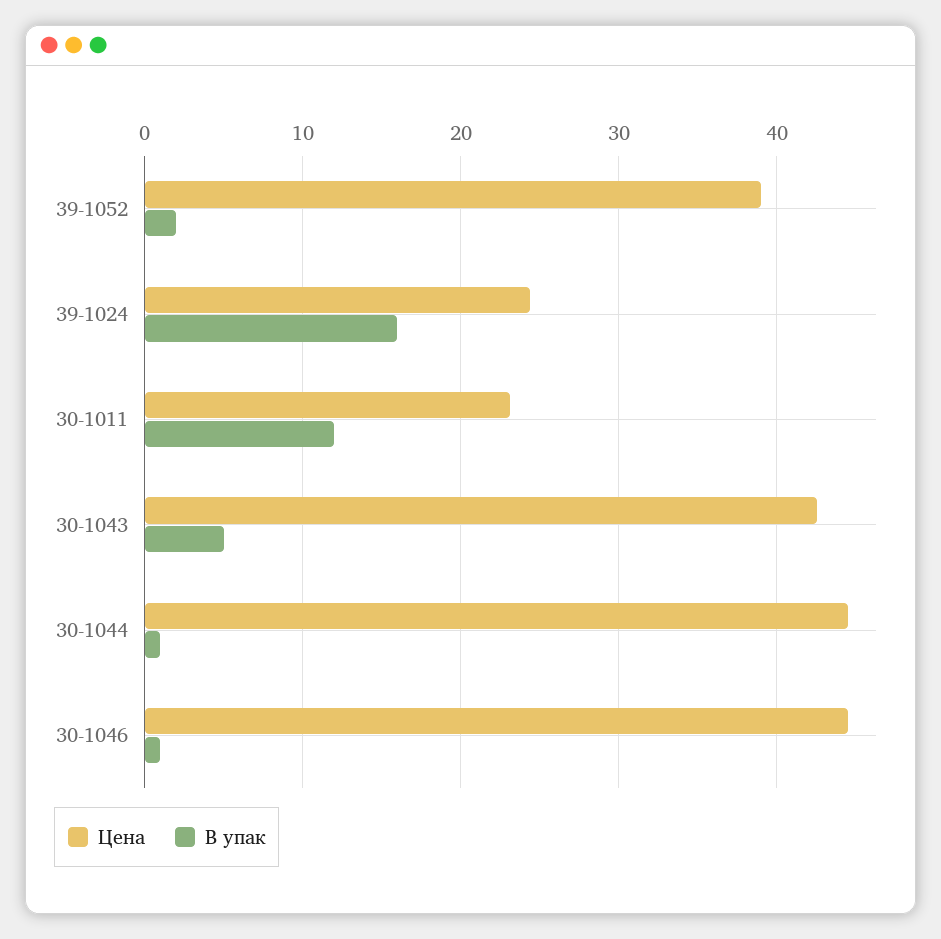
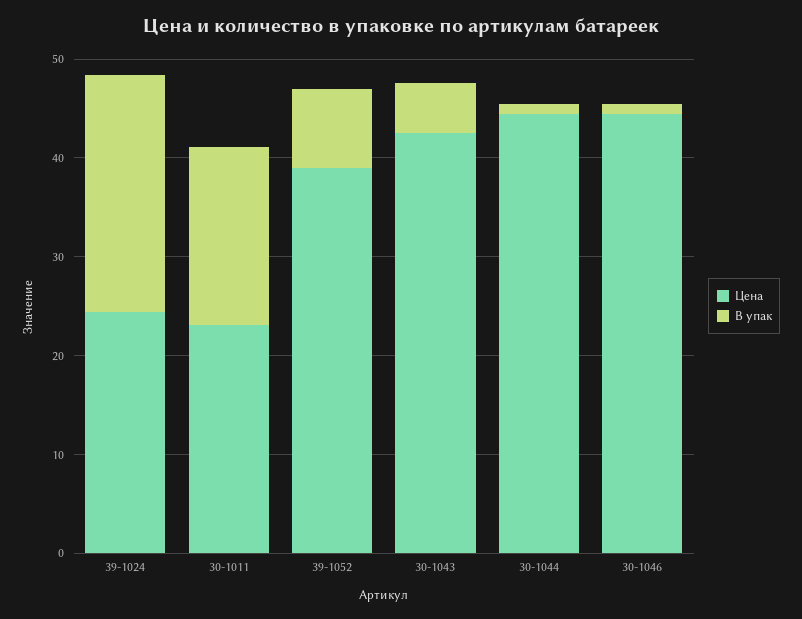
  {
    "Цена": {
      "39-1052": 39,
      "39-1024": 24,
      "30-1011": 23,
      "30-1043": 43,
      "30-1044": 44,
      "30-1046": 44
    },
    "В упак": {
-     "39-1052": 2,
+     "39-1052": 8,
-     "39-1024": 16,
+     "39-1024": 24,
-     "30-1011": 12,
+     "30-1011": 18,
      "30-1043": 5,
      "30-1044": 1,
      "30-1046": 1
    }
  }

